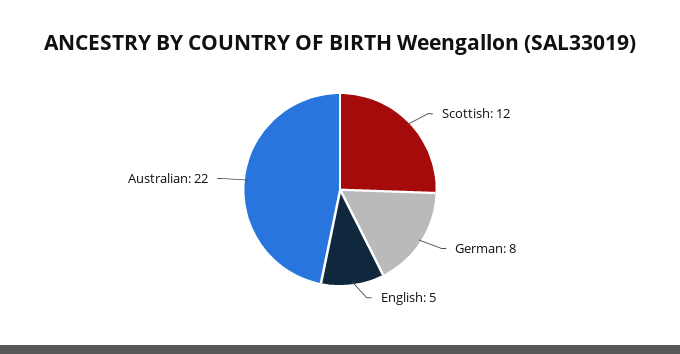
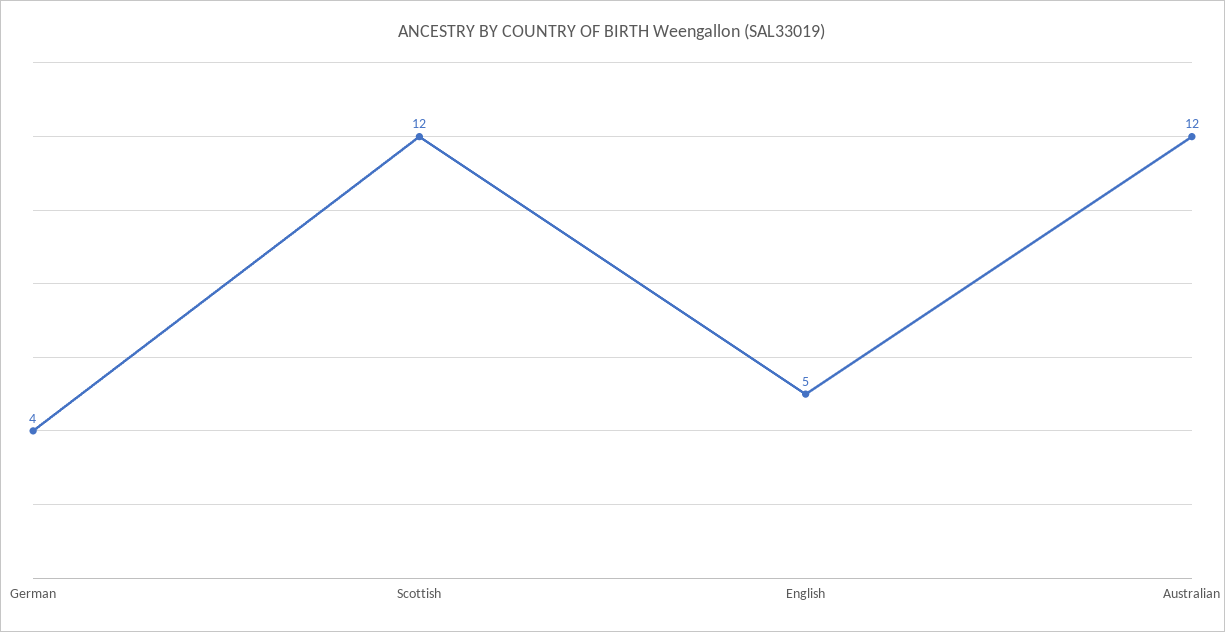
  {
    "Scottish": 12,
-   "German": 8,
+   "German": 4,
    "English": 5,
-   "Australian": 22
+   "Australian": 12
  }

